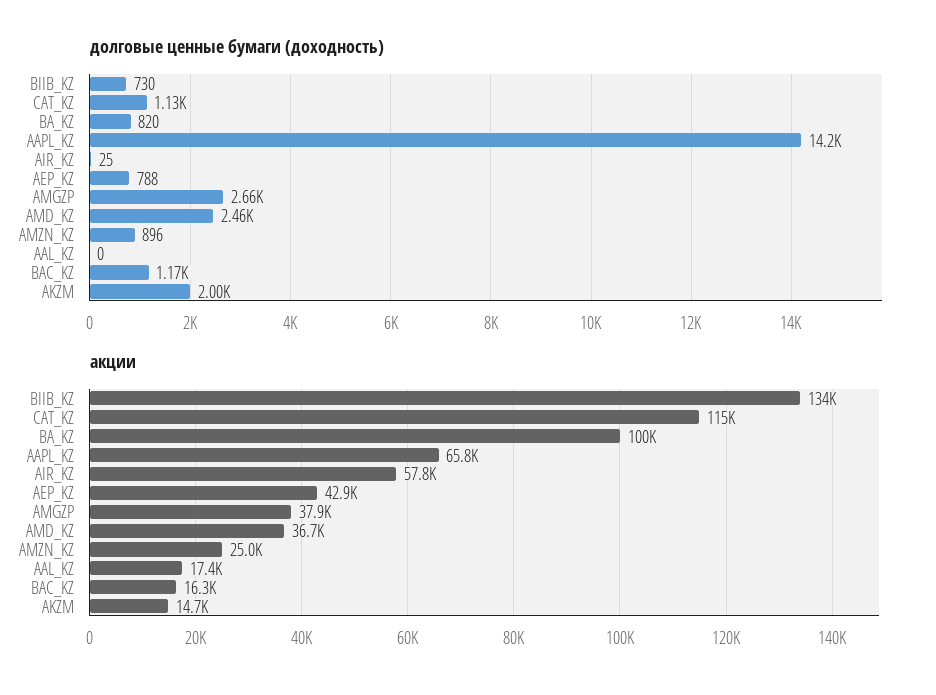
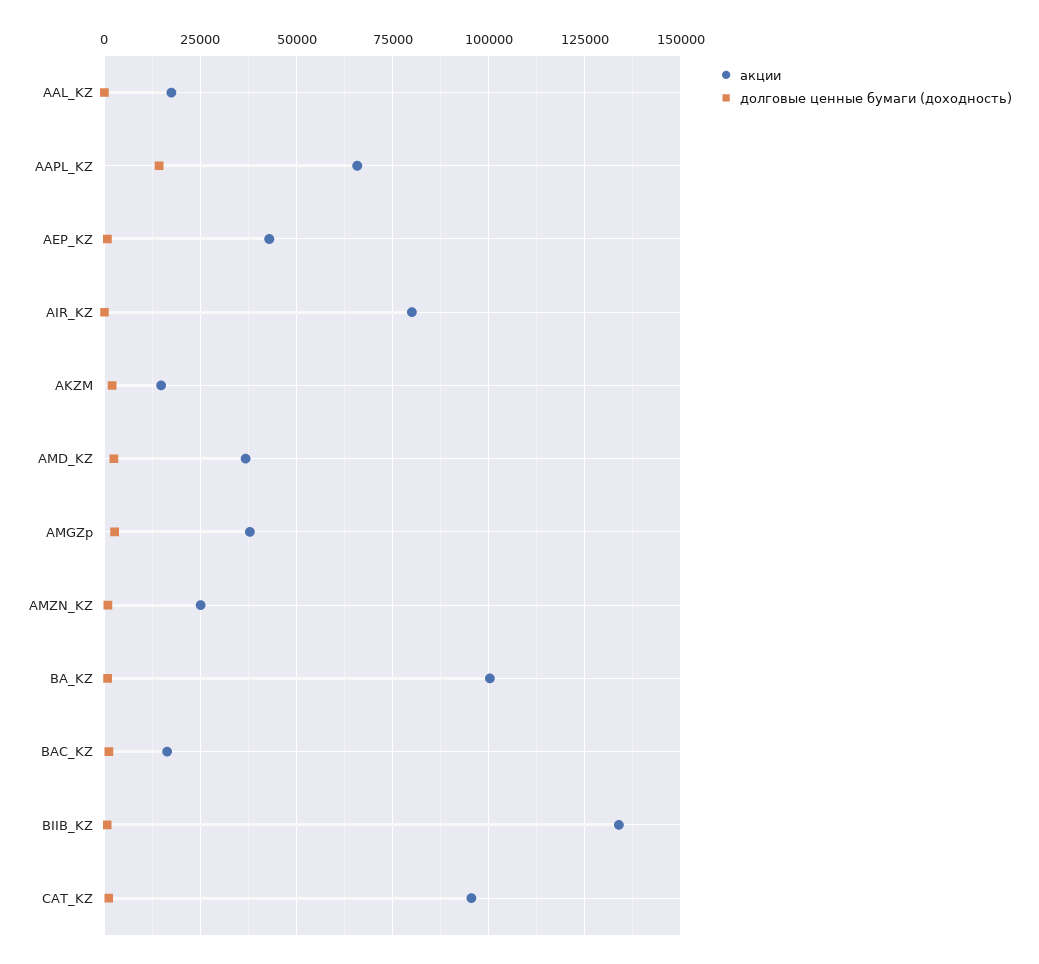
  {
    "долговые ценные бумаги (доходность)": {
      "BIIB_KZ": 730,
      "CAT_KZ": 1130,
      "BA_KZ": 820,
      "AAPL_KZ": 14200,
      "AIR_KZ": 25,
      "AEP_KZ": 788,
      "AMGZP": 2660,
      "AMD_KZ": 2460,
      "AMZN_KZ": 896,
      "AAL_KZ": 0,
      "BAC_KZ": 1170,
      "AKZM": 2000
    },
    "акции": {
      "BIIB_KZ": 134000,
-     "CAT_KZ": 115000,
+     "CAT_KZ": 95000,
      "BA_KZ": 100000,
      "AAPL_KZ": 65800,
-     "AIR_KZ": 57800,
+     "AIR_KZ": 80000,
      "AEP_KZ": 42900,
      "AMGZP": 37900,
      "AMD_KZ": 36700,
      "AMZN_KZ": 25000,
      "AAL_KZ": 17400,
      "BAC_KZ": 16300,
      "AKZM": 14700
    }
  }

